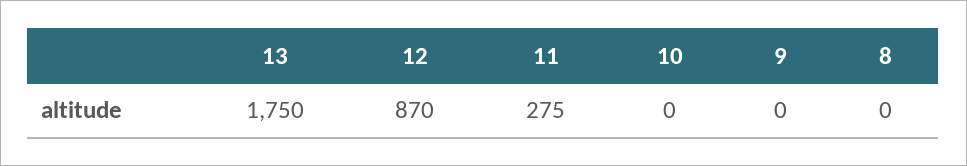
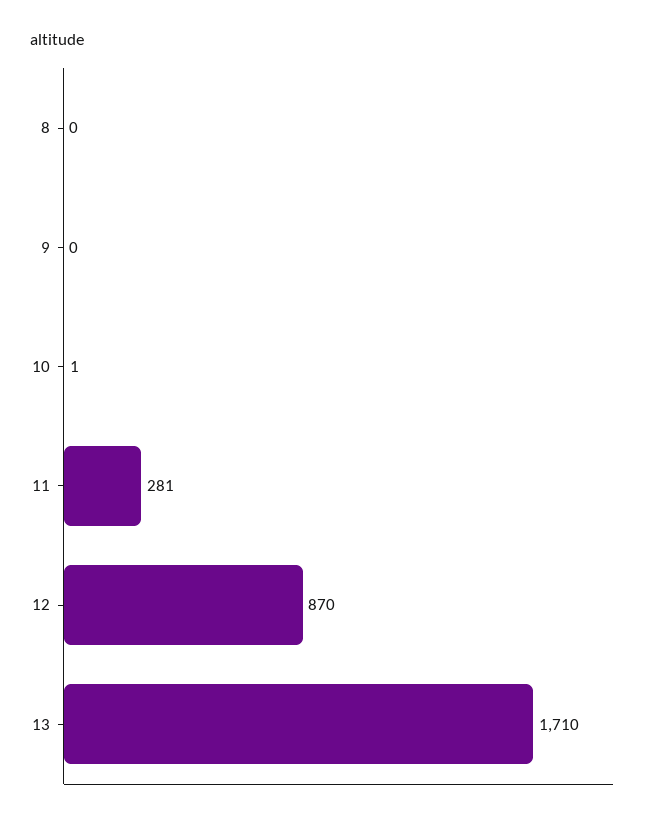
  {
-   "13": 1750,
+   "13": 1710,
    "12": 870,
-   "11": 275,
+   "11": 281,
-   "10": 0,
+   "10": 1,
    "9": 0,
    "8": 0
  }

